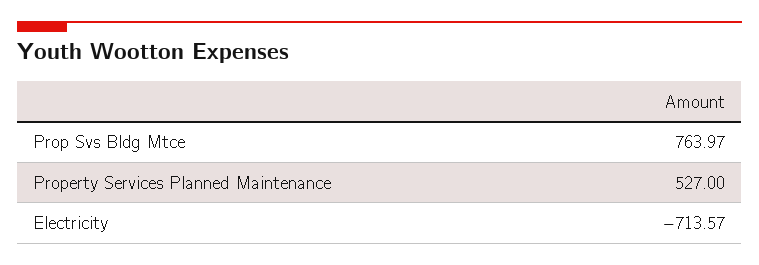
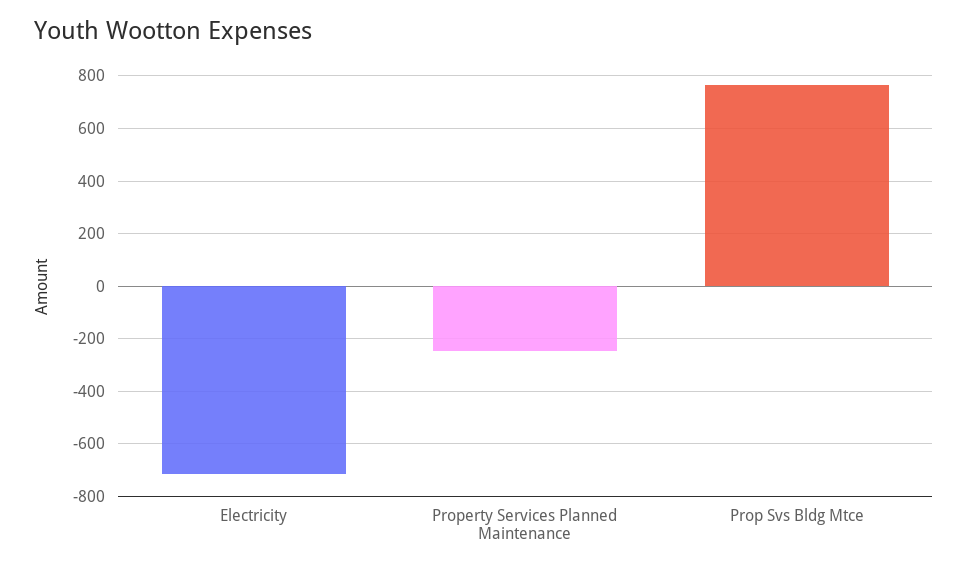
  {
    "Prop Svs Bldg Mtce": 763.97,
-   "Property Services Planned Maintenance": 527,
+   "Property Services Planned Maintenance": -250,
    "Electricity": -713.57
  }

